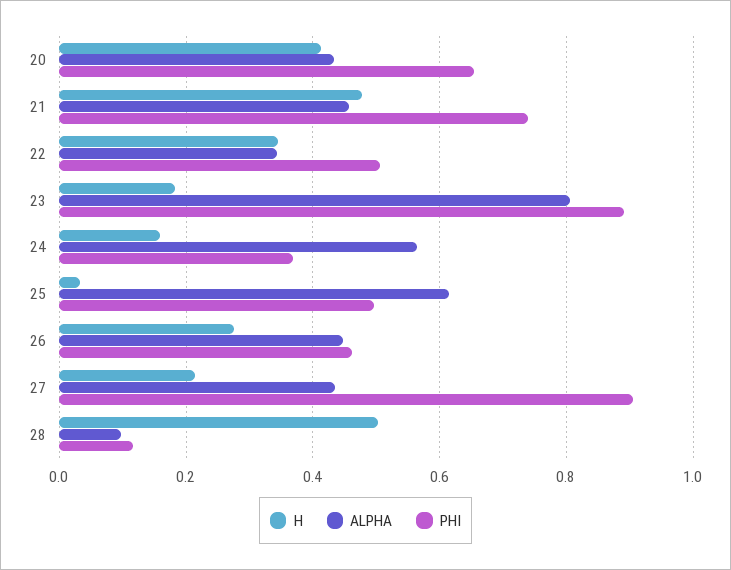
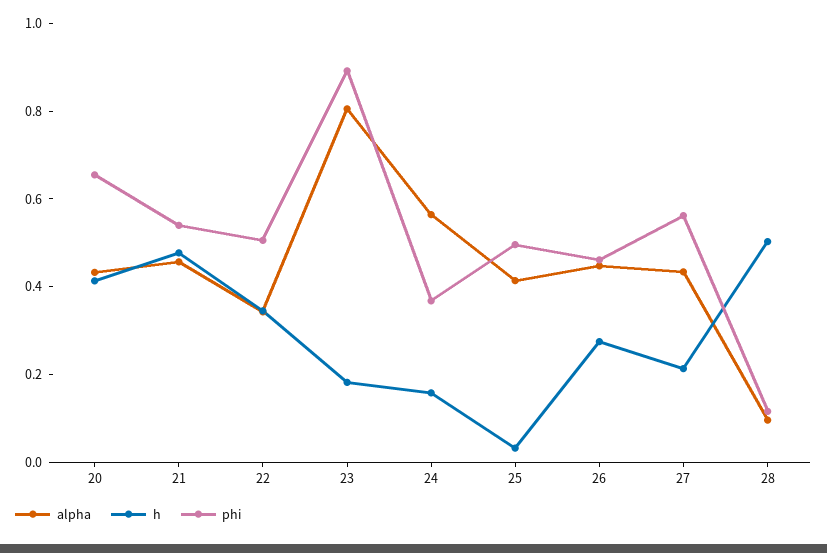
  {
    "H": {
      "20": 0.42,
      "21": 0.48,
      "22": 0.34,
      "23": 0.18,
      "24": 0.16,
      "25": 0.04,
      "26": 0.28,
      "27": 0.22,
      "28": 0.5
    },
    "ALPHA": {
      "20": 0.44,
      "21": 0.46,
      "22": 0.34,
      "23": 0.8,
      "24": 0.56,
-     "25": 0.62,
+     "25": 0.4,
      "26": 0.44,
      "27": 0.44,
      "28": 0.1
    },
    "PHI": {
      "20": 0.66,
-     "21": 0.74,
+     "21": 0.55,
      "22": 0.5,
      "23": 0.9,
      "24": 0.36,
      "25": 0.5,
      "26": 0.46,
-     "27": 0.9,
+     "27": 0.55,
      "28": 0.12
    }
  }

